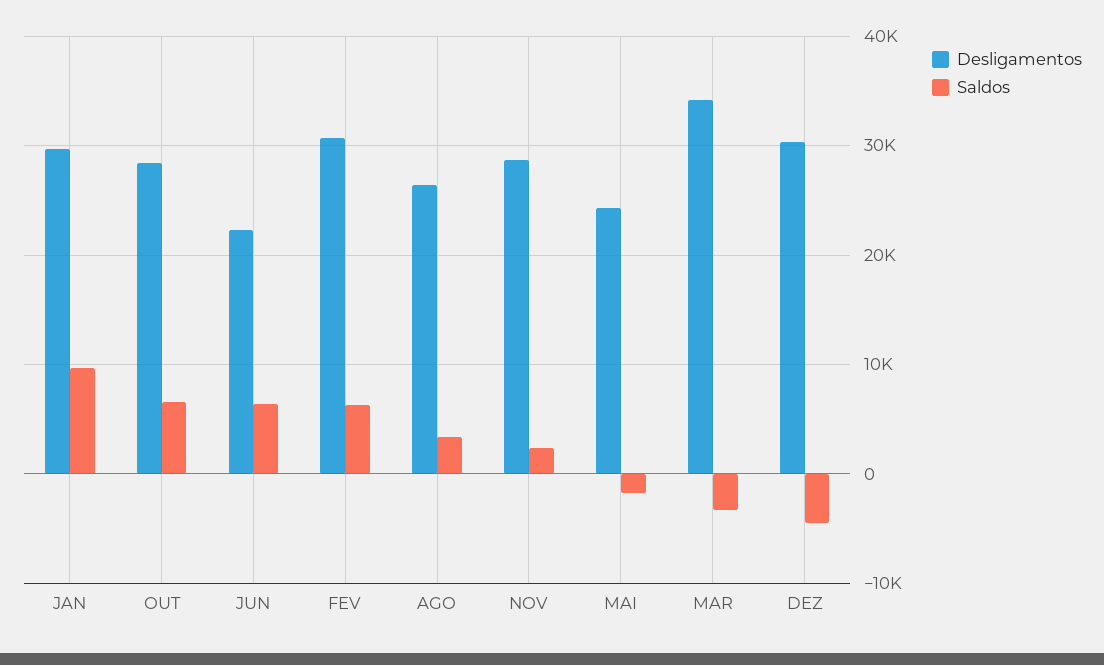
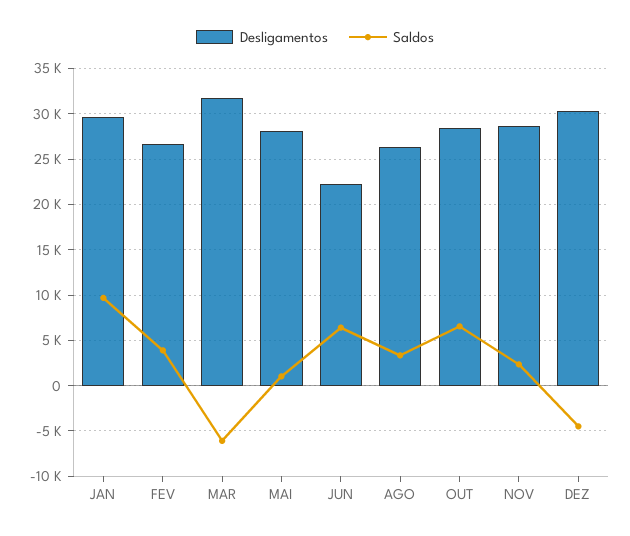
  {
    "Desligamentos": {
      "JAN": 30000,
      "OUT": 28000,
      "JUN": 22000,
-     "FEV": 31000,
+     "FEV": 27000,
      "AGO": 26000,
      "NOV": 29000,
-     "MAI": 24000,
+     "MAI": 28000,
-     "MAR": 34000,
+     "MAR": 32000,
      "DEZ": 30000
    },
    "Saldos": {
      "JAN": 10000,
      "OUT": 7000,
      "JUN": 6000,
-     "FEV": 6000,
+     "FEV": 4000,
      "AGO": 3000,
      "NOV": 2000,
-     "MAI": -2000,
+     "MAI": 1000,
-     "MAR": -3000,
+     "MAR": -6000,
      "DEZ": -5000
    }
  }

